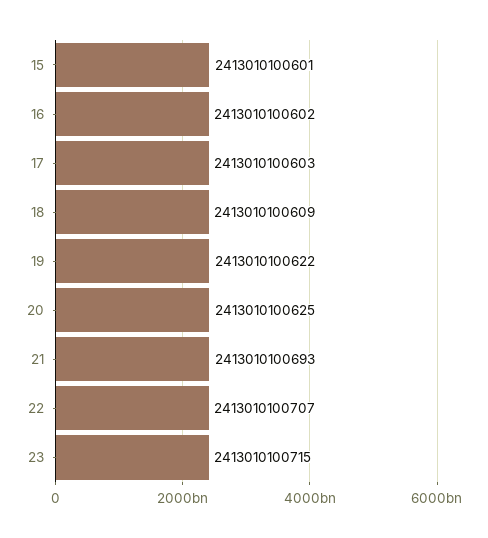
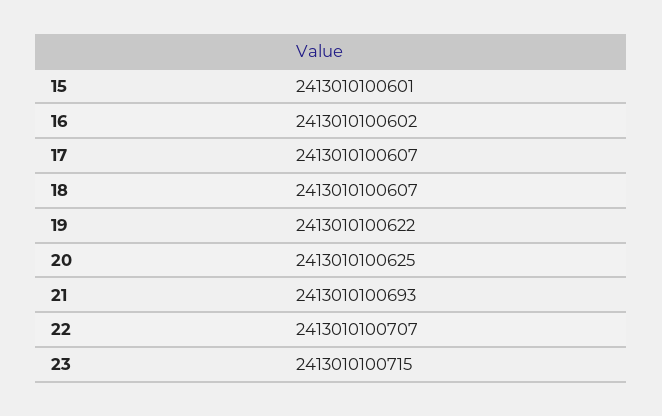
  {
    "15": 2413010100601,
    "16": 2413010100602,
-   "17": 2413010100603,
+   "17": 2413010100607,
-   "18": 2413010100609,
+   "18": 2413010100607,
    "19": 2413010100622,
    "20": 2413010100625,
    "21": 2413010100693,
    "22": 2413010100707,
    "23": 2413010100715
  }

